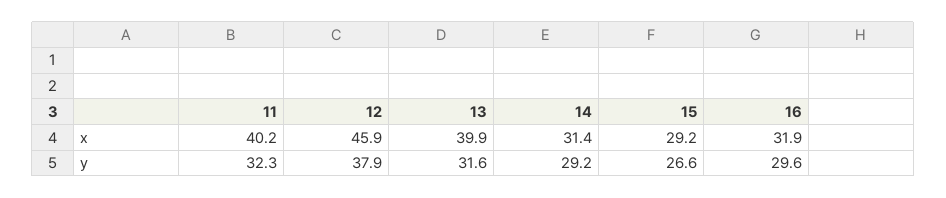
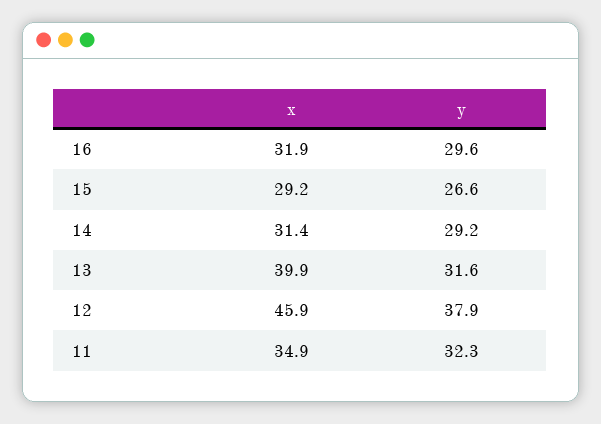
  {
    "11": {
-     "x": 40.2,
+     "x": 34.9,
      "y": 32.3
    },
    "12": {
      "x": 45.9,
      "y": 37.9
    },
    "13": {
      "x": 39.9,
      "y": 31.6
    },
    "14": {
      "x": 31.4,
      "y": 29.2
    },
    "15": {
      "x": 29.2,
      "y": 26.6
    },
    "16": {
      "x": 31.9,
      "y": 29.6
    }
  }

